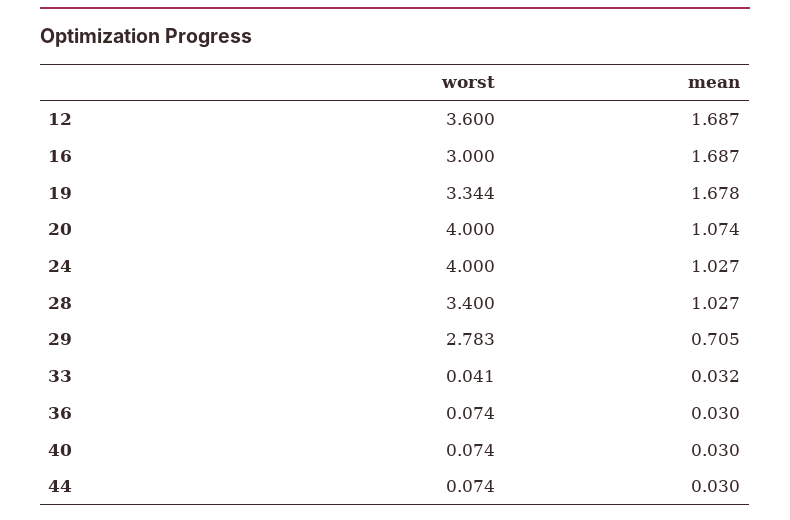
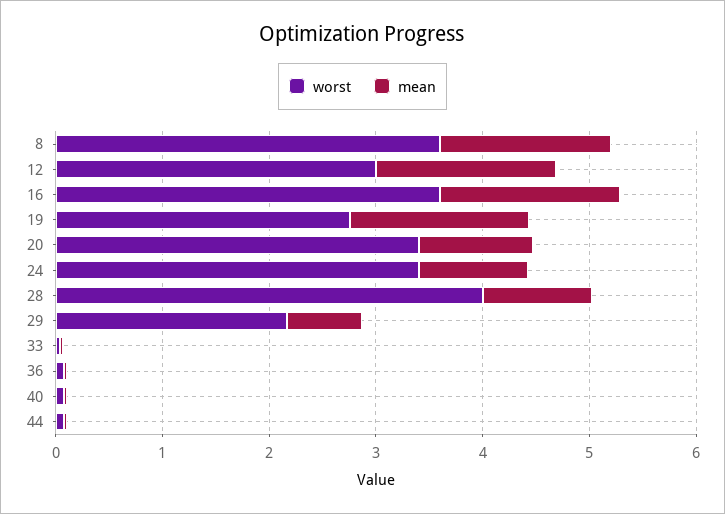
  {
    "worst": {
-     "12": 3.6,
+     "12": 3,
-     "16": 3,
+     "16": 3.6,
-     "19": 3.344,
+     "19": 2.8,
-     "20": 4,
+     "20": 3.4,
-     "24": 4,
+     "24": 3.4,
-     "28": 3.4,
+     "28": 4,
-     "29": 2.783,
+     "29": 2.2,
      "33": 0.041,
      "36": 0.074,
      "40": 0.074,
-     "44": 0.074
+     "44": 0.074,
+     "8": 3.6
    },
    "mean": {
      "12": 1.687,
      "16": 1.687,
      "19": 1.678,
      "20": 1.074,
      "24": 1.027,
      "28": 1.027,
      "29": 0.705,
      "33": 0.032,
      "36": 0.03,
      "40": 0.03,
-     "44": 0.03
+     "44": 0.03,
+     "8": 1.6
    }
  }

